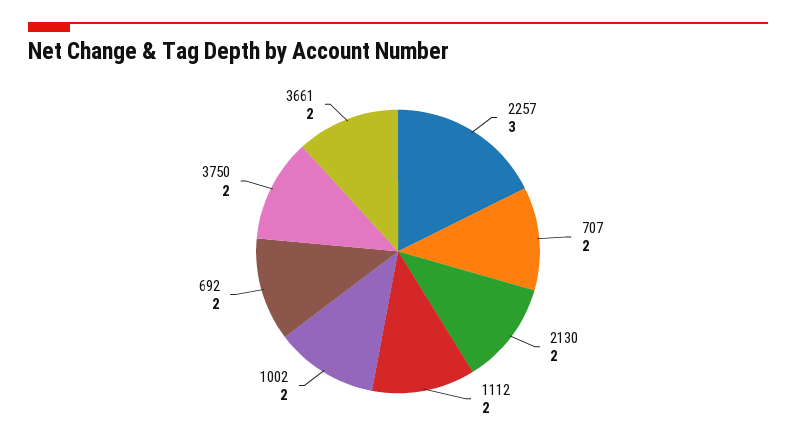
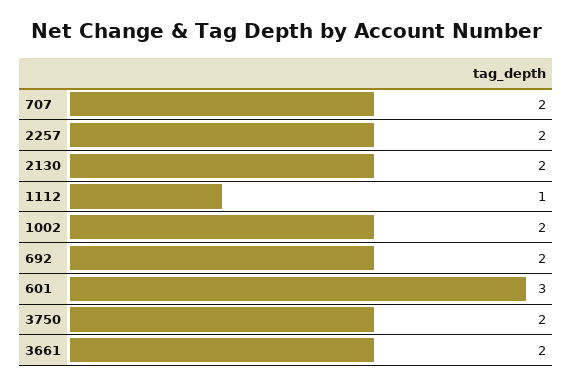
  {
-   "2257": 3,
+   "2257": 2,
    "707": 2,
    "2130": 2,
-   "1112": 2,
+   "1112": 1,
    "1002": 2,
    "692": 2,
    "3750": 2,
-   "3661": 2
+   "3661": 2,
+   "601": 3
  }

